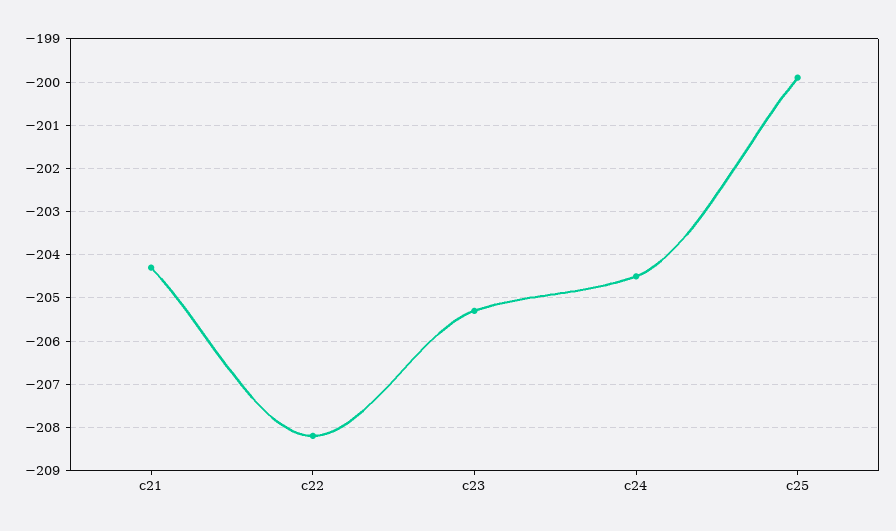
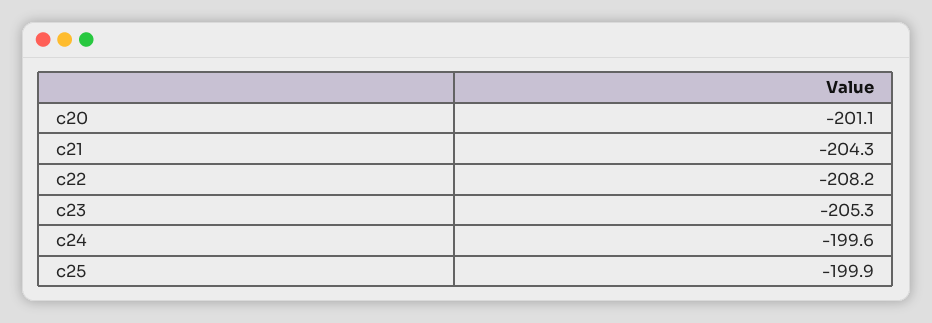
  {
    "c21": -204.3,
    "c22": -208.2,
    "c23": -205.3,
-   "c24": -204.5,
+   "c24": -199.6,
-   "c25": -199.9
+   "c25": -199.9,
+   "c20": -201.1
  }

